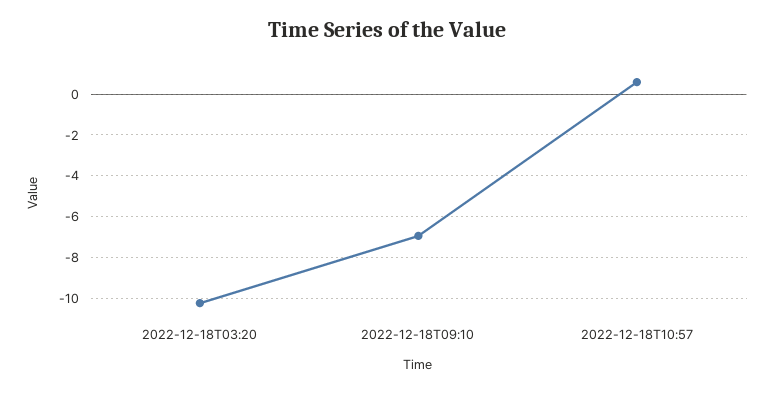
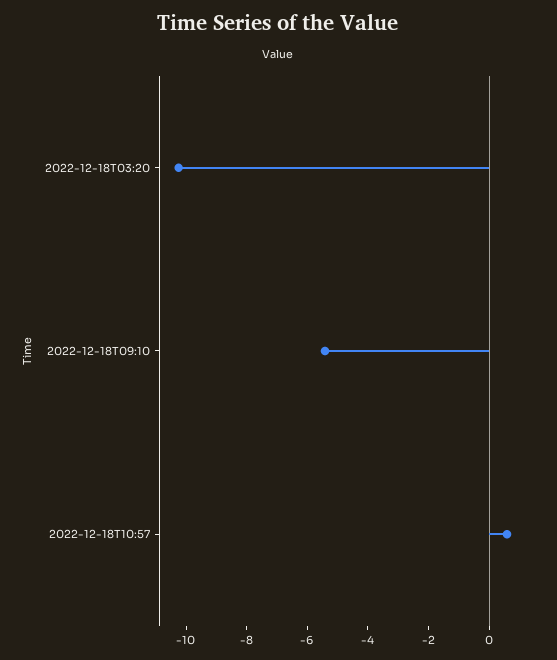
  {
    "2022-12-18T03:20": -10.5,
-   "2022-12-18T09:10": -7,
+   "2022-12-18T09:10": -5.5,
    "2022-12-18T10:57": 0.5
  }

